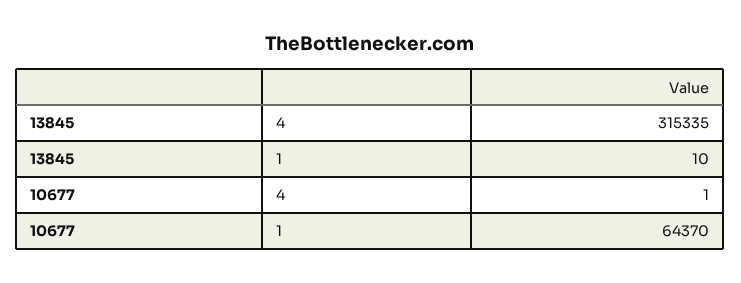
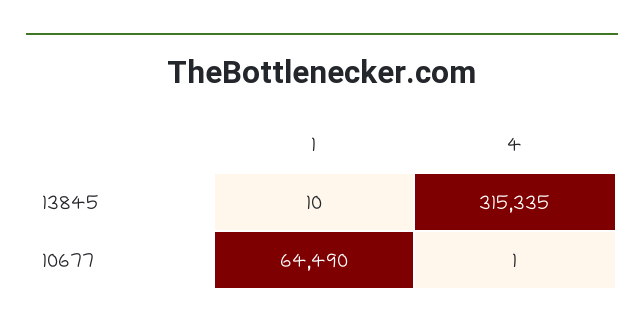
  {
    "13845": {
      "4": 315335,
      "1": 10
    },
    "10677": {
      "4": 1,
-     "1": 64370
+     "1": 64490
    }
  }

